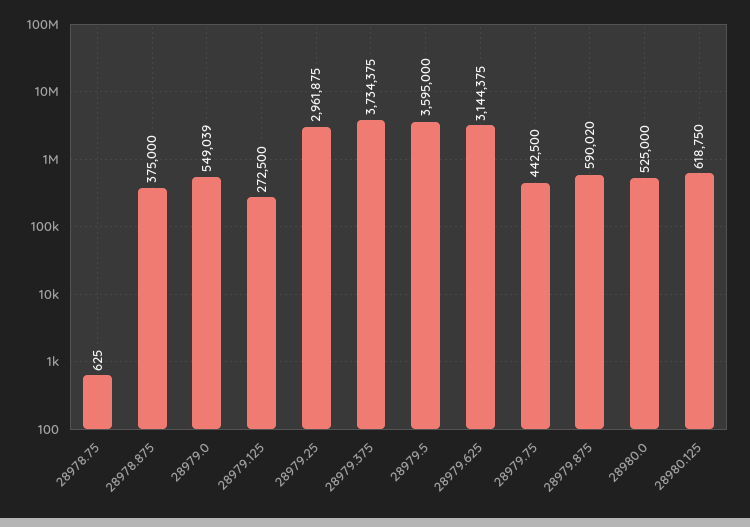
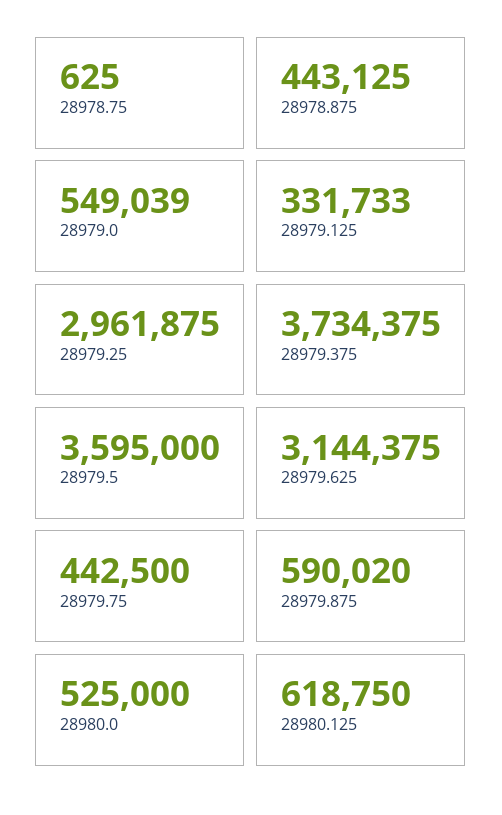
  {
    "28978.75": 625,
-   "28978.875": 375000,
+   "28978.875": 443125,
    "28979.0": 549039,
-   "28979.125": 272500,
+   "28979.125": 331733,
    "28979.25": 2961875,
    "28979.375": 3734375,
    "28979.5": 3595000,
    "28979.625": 3144375,
    "28979.75": 442500,
    "28979.875": 590020,
    "28980.0": 525000,
    "28980.125": 618750
  }

